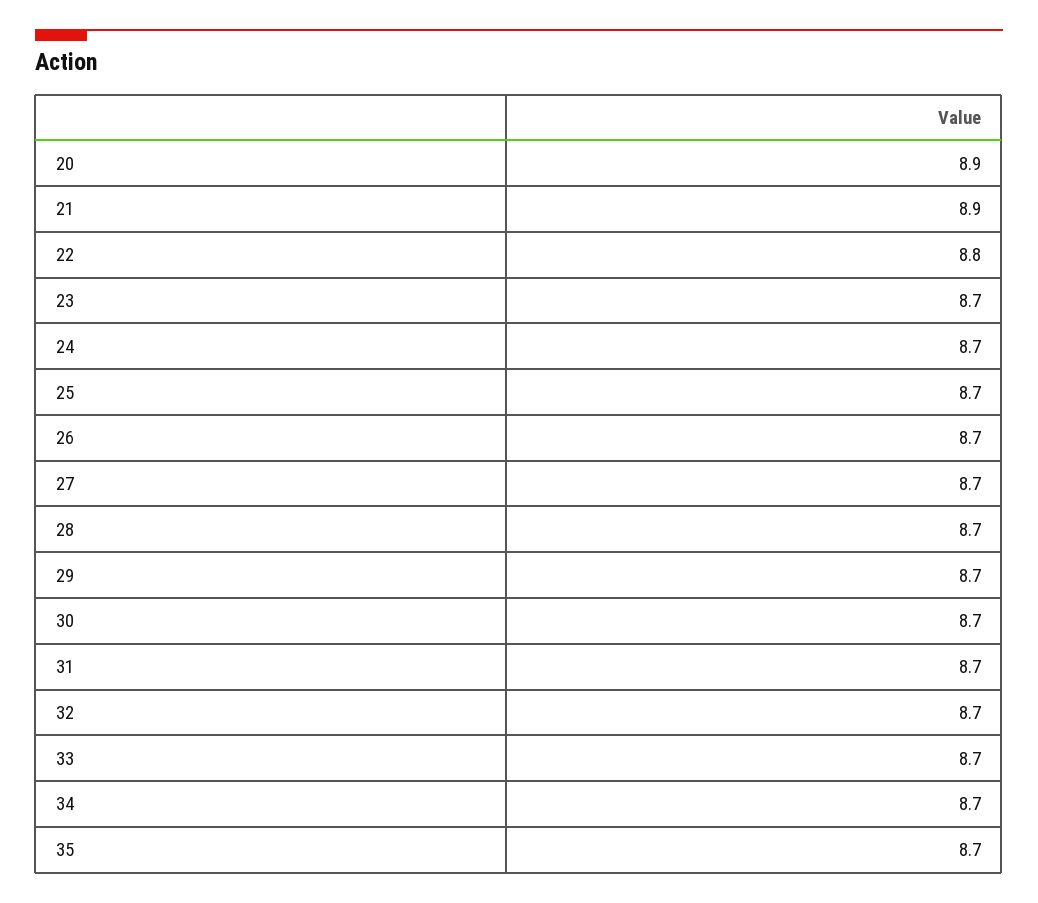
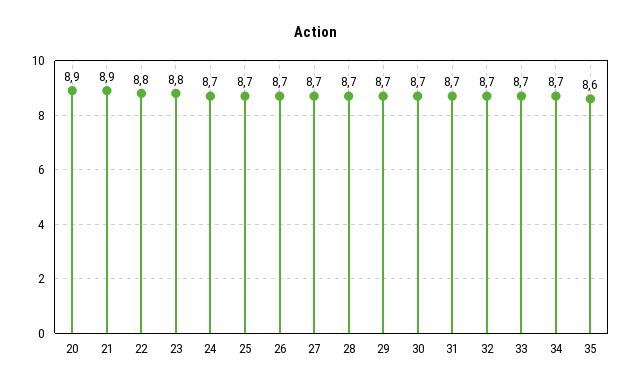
  {
    "20": 8.9,
    "21": 8.9,
    "22": 8.8,
-   "23": 8.7,
+   "23": 8.8,
    "24": 8.7,
    "25": 8.7,
    "26": 8.7,
    "27": 8.7,
    "28": 8.7,
    "29": 8.7,
    "30": 8.7,
    "31": 8.7,
    "32": 8.7,
    "33": 8.7,
    "34": 8.7,
-   "35": 8.7
+   "35": 8.6
  }

